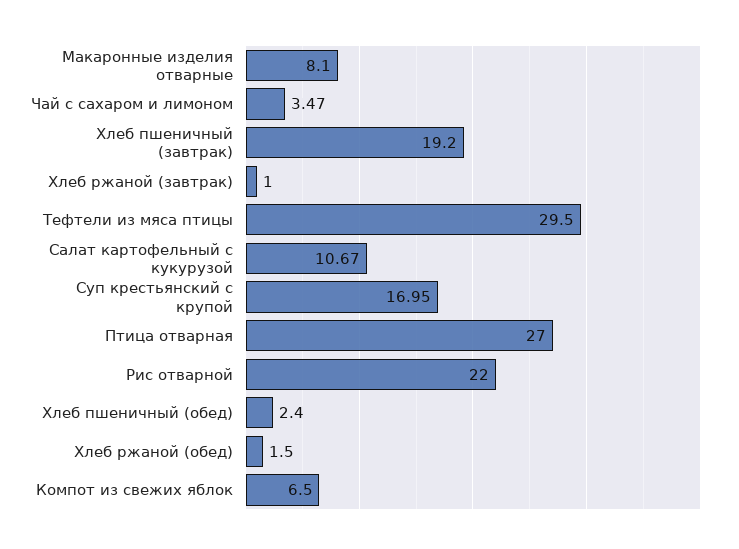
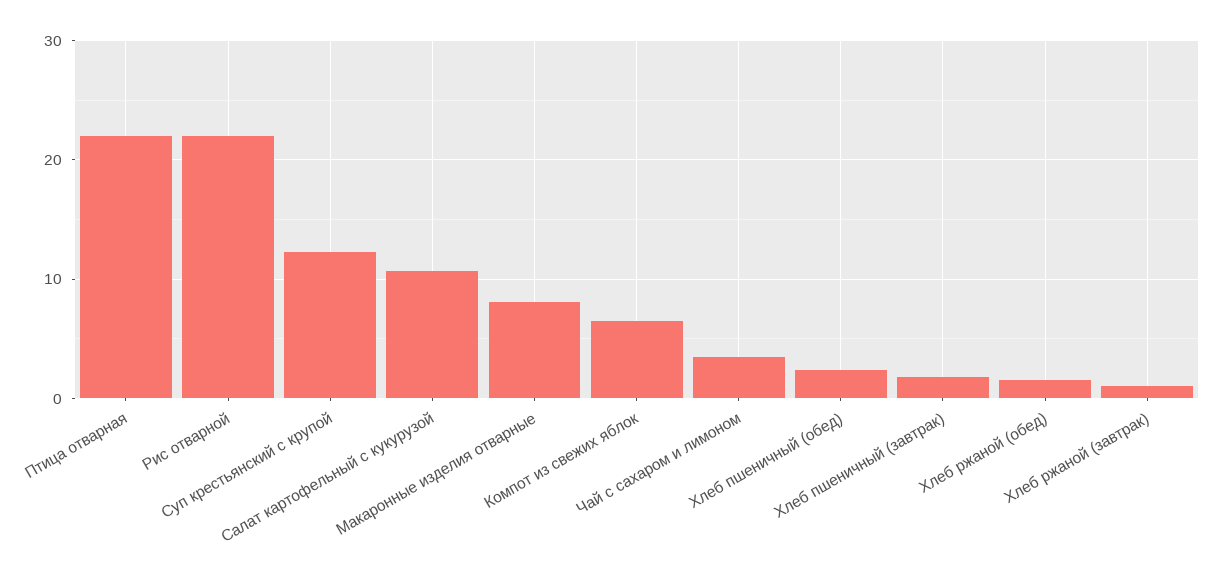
  {
    "Макаронные изделия отварные": 8.1,
    "Чай с сахаром и лимоном": 3.47,
-   "Хлеб пшеничный (завтрак)": 19.2,
+   "Хлеб пшеничный (завтрак)": 2,
    "Хлеб ржаной (завтрак)": 1,
-   "Тефтели из мяса птицы": 29.5,
    "Салат картофельный с кукурузой": 10.67,
-   "Суп крестьянский с крупой": 16.95,
+   "Суп крестьянский с крупой": 12,
-   "Птица отварная": 27,
+   "Птица отварная": 22,
    "Рис отварной": 22,
    "Хлеб пшеничный (обед)": 2.4,
    "Хлеб ржаной (обед)": 1.5,
    "Компот из свежих яблок": 6.5
  }

